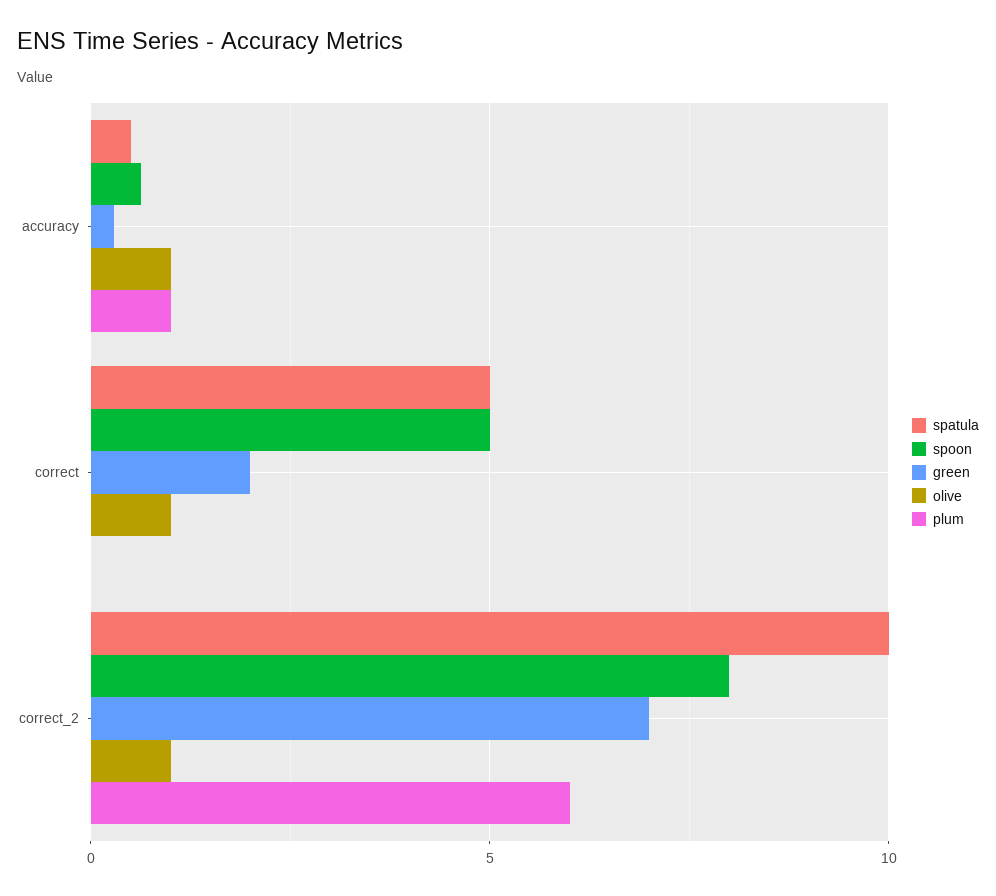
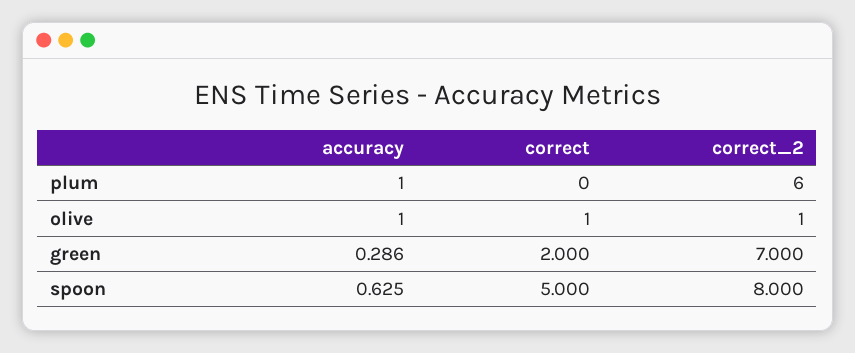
  {
-   "spatula": {
-     "accuracy": 0.5,
-     "correct": 5,
-     "correct_2": 10
-   },
    "spoon": {
      "accuracy": 0.625,
      "correct": 5,
      "correct_2": 8
    },
    "green": {
      "accuracy": 0.286,
      "correct": 2,
      "correct_2": 7
    },
    "olive": {
      "accuracy": 1,
      "correct": 1,
      "correct_2": 1
    },
    "plum": {
      "accuracy": 1,
      "correct": 0,
      "correct_2": 6
    }
  }

